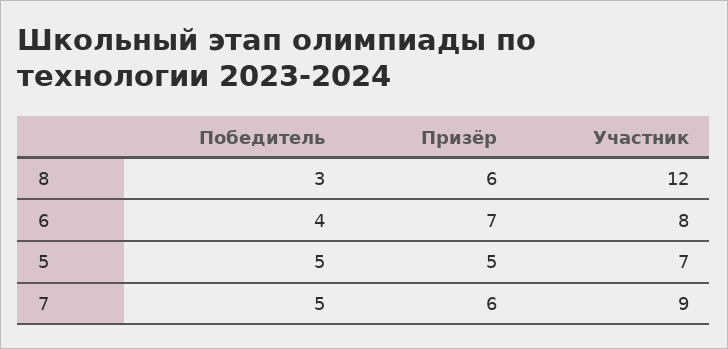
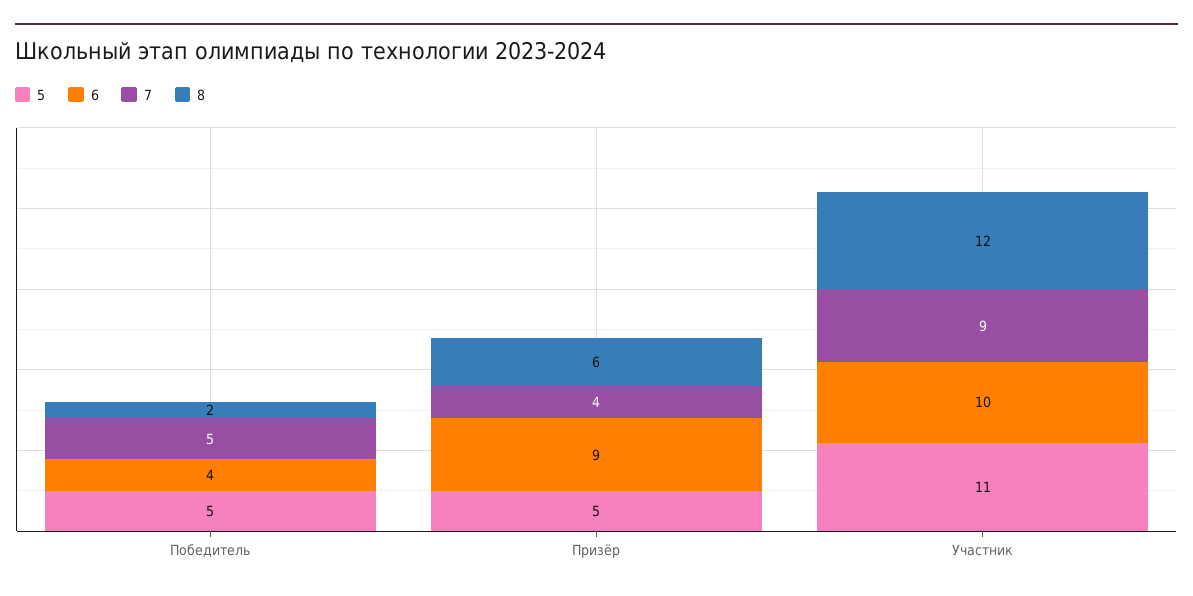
  {
    "8": {
-     "Победитель": 3,
+     "Победитель": 2,
      "Призёр": 6,
      "Участник": 12
    },
    "6": {
      "Победитель": 4,
-     "Призёр": 7,
+     "Призёр": 9,
-     "Участник": 8
+     "Участник": 10
    },
    "5": {
      "Победитель": 5,
      "Призёр": 5,
-     "Участник": 7
+     "Участник": 11
    },
    "7": {
      "Победитель": 5,
-     "Призёр": 6,
+     "Призёр": 4,
      "Участник": 9
    }
  }

